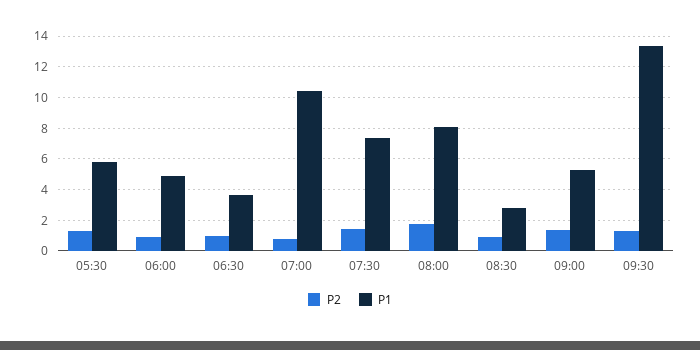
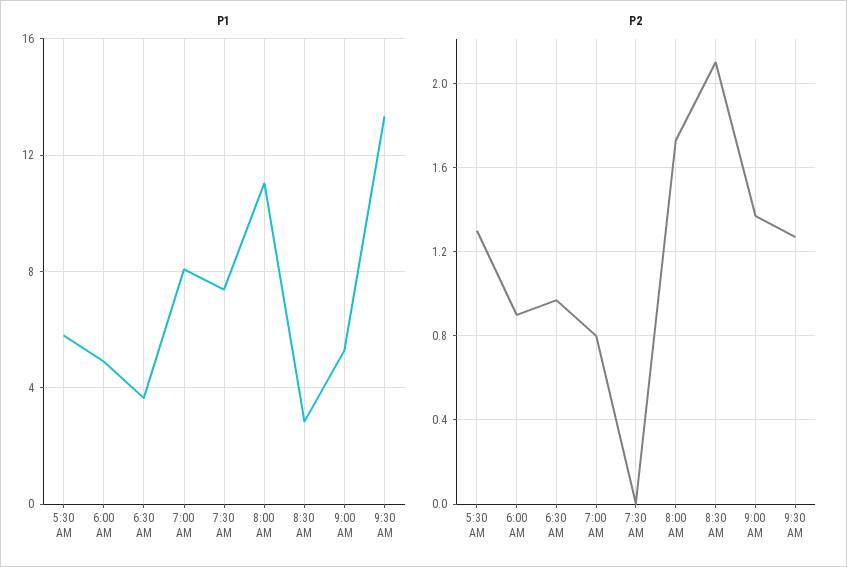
  {
    "P2": {
      "05:30": 1.3,
      "06:00": 0.9,
      "06:30": 0.95,
      "07:00": 0.8,
-     "07:30": 1.5,
+     "07:30": 0,
      "08:00": 1.75,
-     "08:30": 1,
+     "08:30": 2.1,
      "09:00": 1.35,
      "09:30": 1.25
    },
    "P1": {
      "05:30": 6,
      "06:00": 5,
      "06:30": 3.5,
-     "07:00": 10.5,
+     "07:00": 8,
      "07:30": 7.5,
-     "08:00": 8,
+     "08:00": 11,
      "08:30": 3,
      "09:00": 5.5,
      "09:30": 13.5
    }
  }

